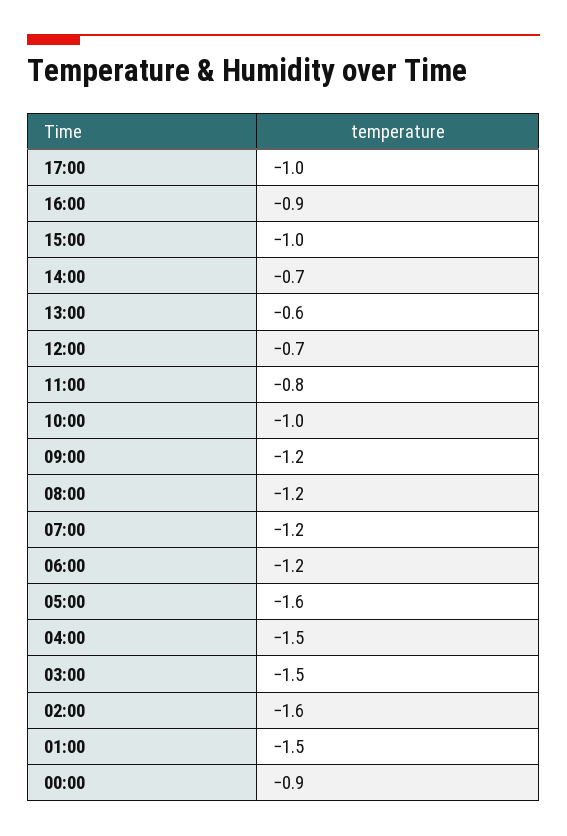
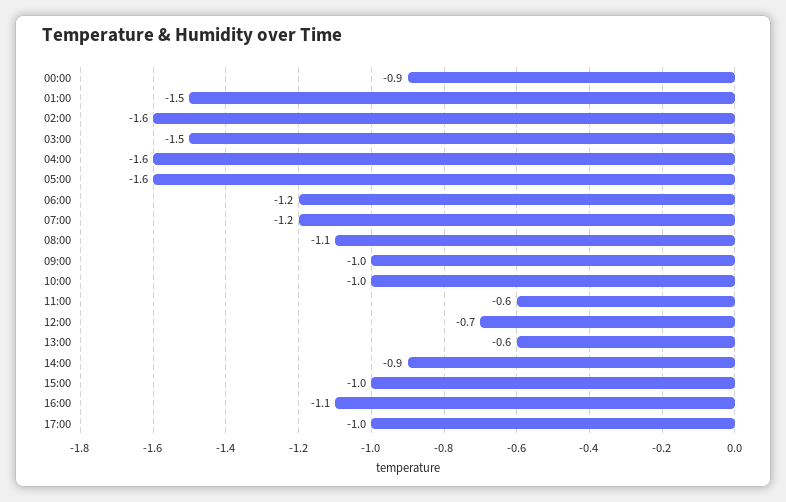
  {
    "17:00": -1,
-   "16:00": -0.9,
+   "16:00": -1.1,
    "15:00": -1,
-   "14:00": -0.7,
+   "14:00": -0.9,
    "13:00": -0.6,
    "12:00": -0.7,
-   "11:00": -0.8,
+   "11:00": -0.6,
    "10:00": -1,
-   "09:00": -1.2,
+   "09:00": -1,
-   "08:00": -1.2,
+   "08:00": -1.1,
    "07:00": -1.2,
    "06:00": -1.2,
    "05:00": -1.6,
-   "04:00": -1.5,
+   "04:00": -1.6,
    "03:00": -1.5,
    "02:00": -1.6,
    "01:00": -1.5,
    "00:00": -0.9
  }

